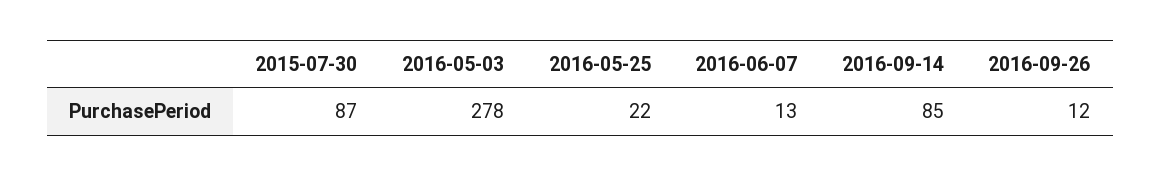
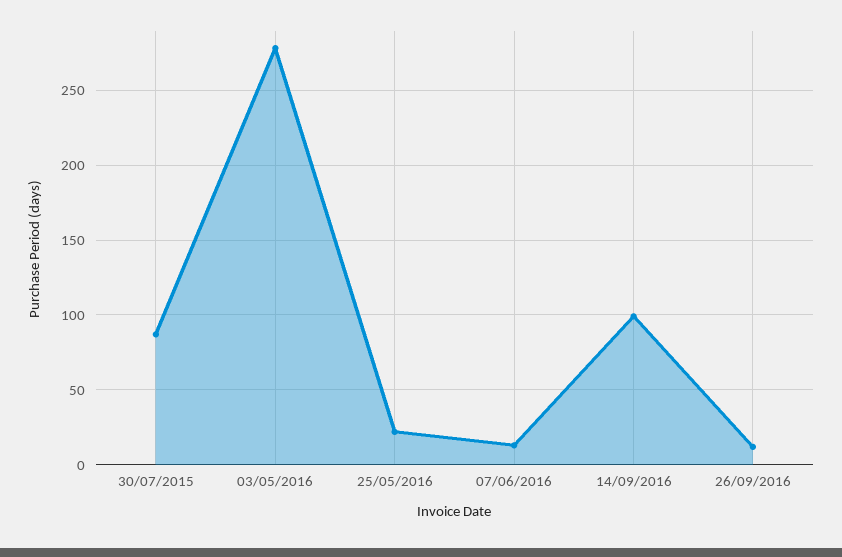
  {
    "2015-07-30": 87,
    "2016-05-03": 278,
    "2016-05-25": 22,
    "2016-06-07": 13,
-   "2016-09-14": 85,
+   "2016-09-14": 100,
    "2016-09-26": 12
  }

